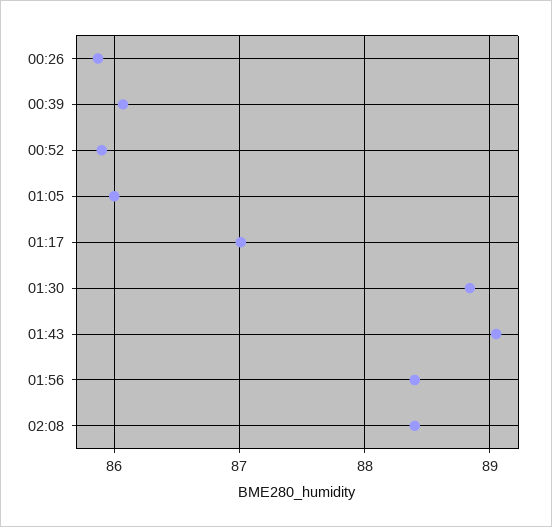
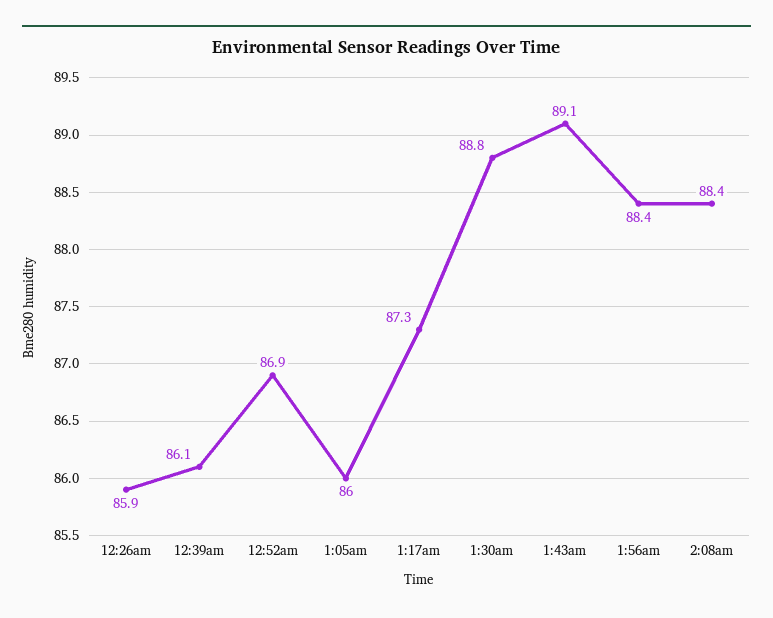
  {
    "00:26": 85.9,
    "00:39": 86.1,
-   "00:52": 85.9,
+   "00:52": 86.9,
    "01:05": 86,
-   "01:17": 87,
+   "01:17": 87.3,
    "01:30": 88.8,
    "01:43": 89.1,
    "01:56": 88.4,
    "02:08": 88.4
  }

